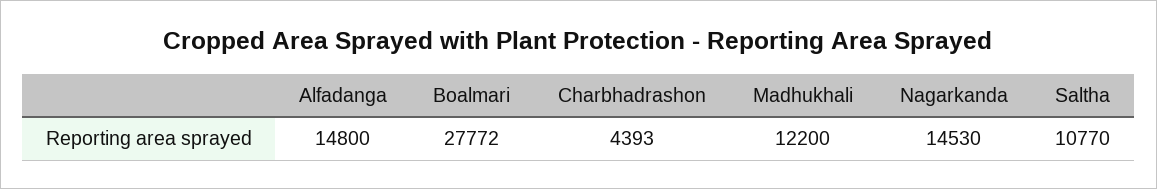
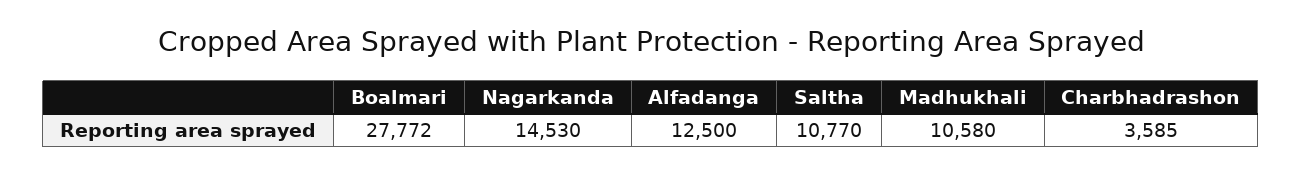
  {
-   "Alfadanga": 14800,
+   "Alfadanga": 12500,
    "Boalmari": 27772,
-   "Charbhadrashon": 4393,
+   "Charbhadrashon": 3585,
-   "Madhukhali": 12200,
+   "Madhukhali": 10580,
    "Nagarkanda": 14530,
    "Saltha": 10770
  }

